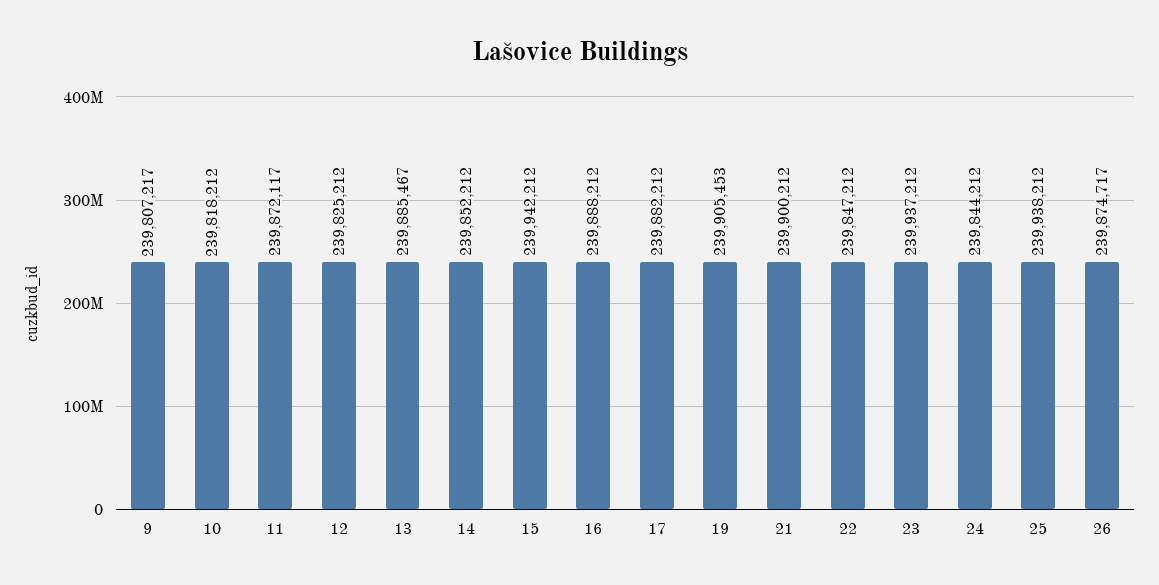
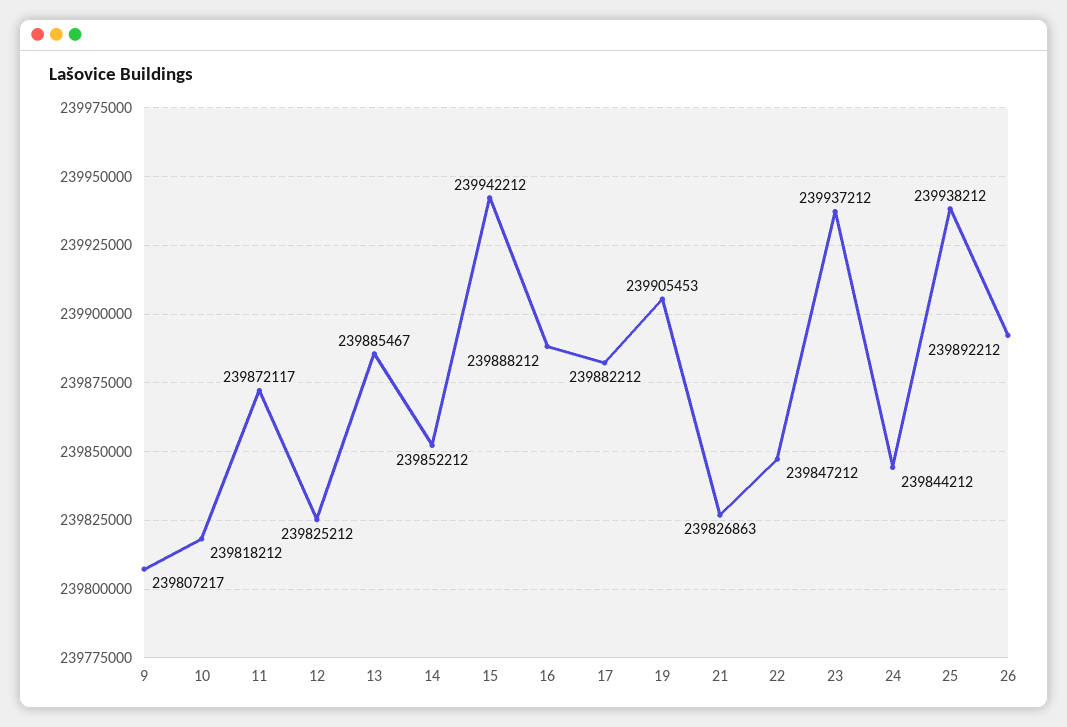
  {
    "9": 239807217,
    "10": 239818212,
    "11": 239872117,
    "12": 239825212,
    "13": 239885467,
    "14": 239852212,
    "15": 239942212,
    "16": 239888212,
    "17": 239882212,
    "19": 239905453,
-   "21": 239900212,
+   "21": 239826863,
    "22": 239847212,
    "23": 239937212,
    "24": 239844212,
    "25": 239938212,
-   "26": 239874717
+   "26": 239892212
  }

